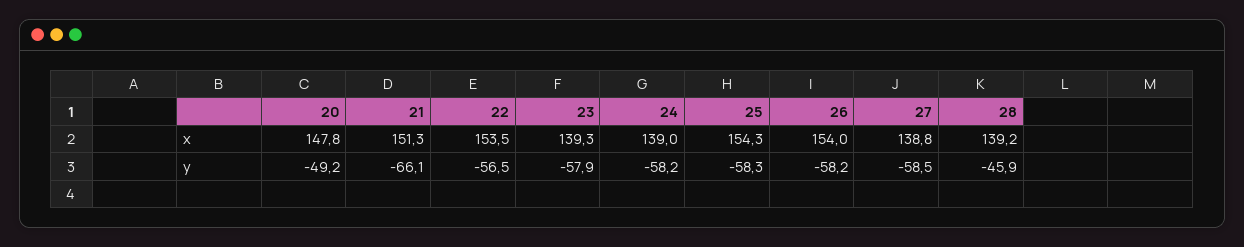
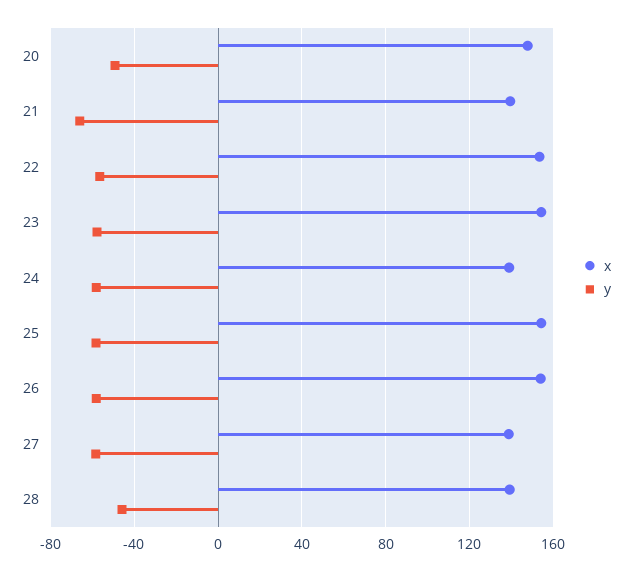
  {
    "x": {
      "20": 147.8,
-     "21": 151.3,
+     "21": 140,
      "22": 153.5,
-     "23": 139.3,
+     "23": 155,
      "24": 139,
      "25": 154.3,
      "26": 154,
      "27": 138.8,
      "28": 139.2
    },
    "y": {
      "20": -49.2,
      "21": -66.1,
      "22": -56.5,
      "23": -57.9,
      "24": -58.2,
      "25": -58.3,
      "26": -58.2,
      "27": -58.5,
      "28": -45.9
    }
  }

